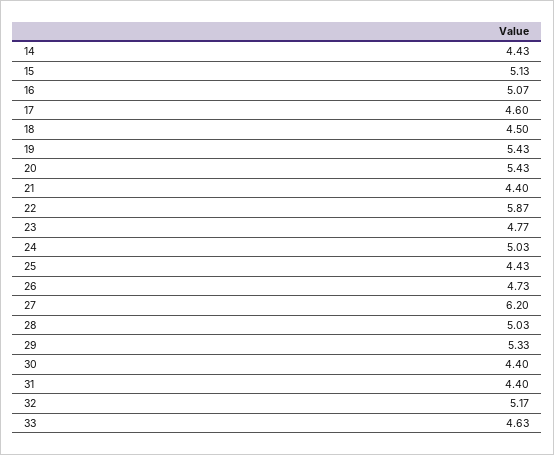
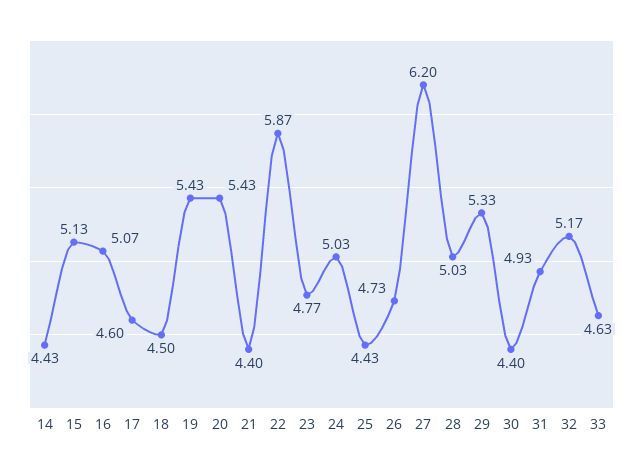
  {
    "14": 4.43,
    "15": 5.13,
    "16": 5.07,
    "17": 4.6,
    "18": 4.5,
    "19": 5.43,
    "20": 5.43,
    "21": 4.4,
    "22": 5.87,
    "23": 4.77,
    "24": 5.03,
    "25": 4.43,
    "26": 4.73,
    "27": 6.2,
    "28": 5.03,
    "29": 5.33,
    "30": 4.4,
-   "31": 4.4,
+   "31": 4.93,
    "32": 5.17,
    "33": 4.63
  }

